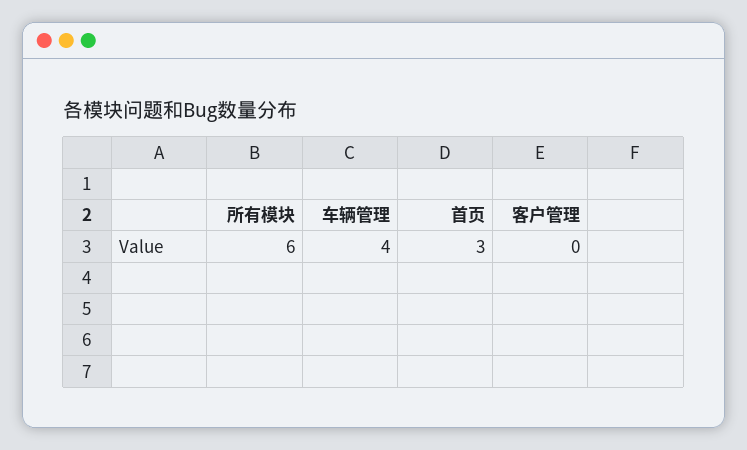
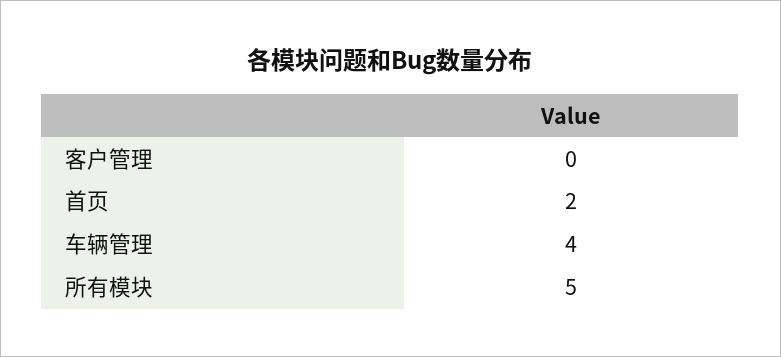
  {
-   "所有模块": 6,
+   "所有模块": 5,
    "车辆管理": 4,
-   "首页": 3,
+   "首页": 2,
    "客户管理": 0
  }

